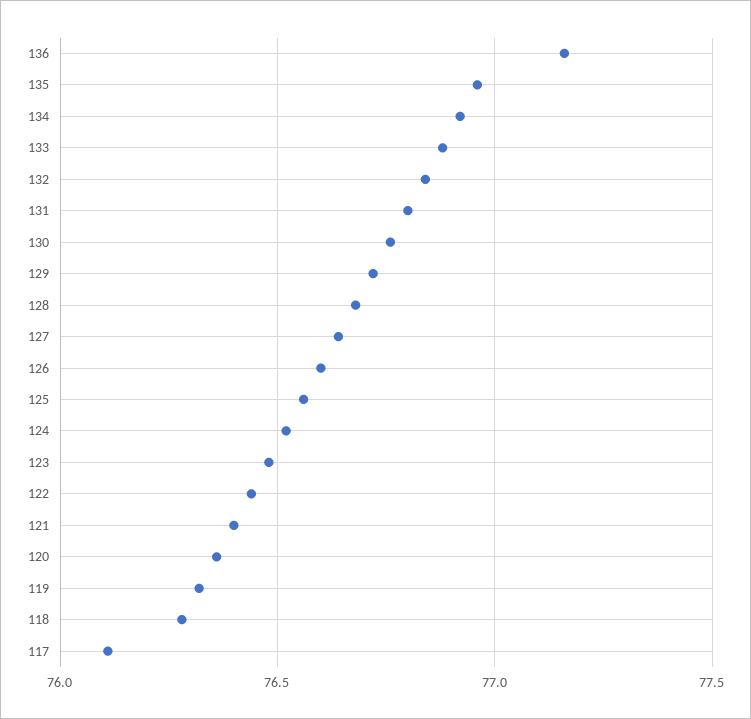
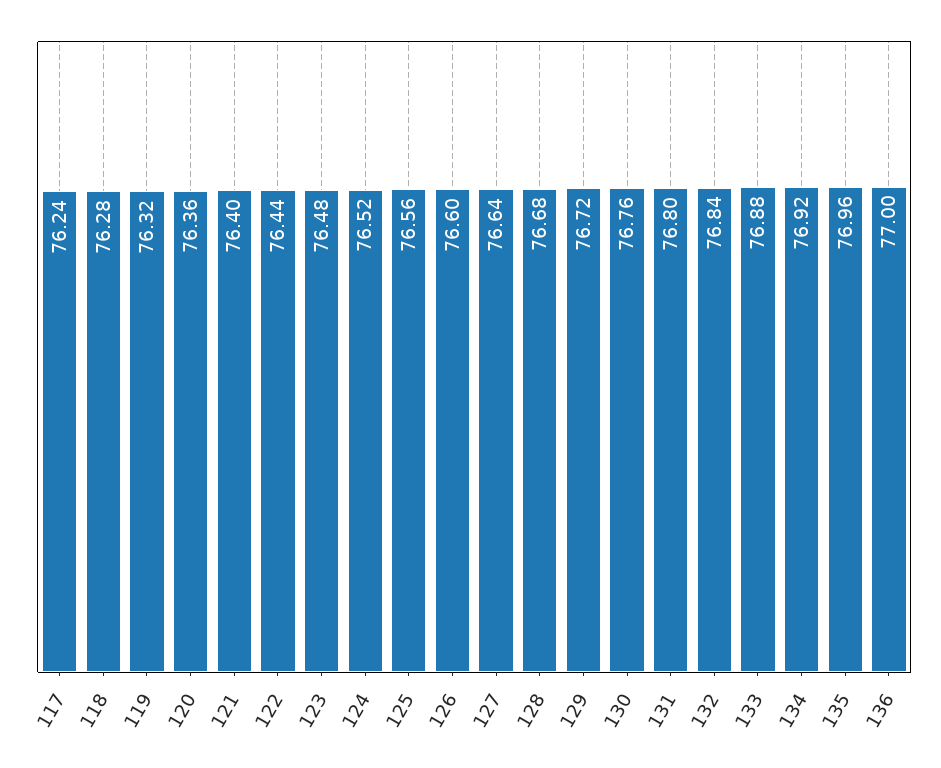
  {
-   "136": 77.15,
+   "136": 77,
    "135": 76.96,
    "134": 76.92,
    "133": 76.88,
    "132": 76.84,
    "131": 76.8,
    "130": 76.76,
    "129": 76.72,
    "128": 76.68,
    "127": 76.64,
    "126": 76.6,
    "125": 76.56,
    "124": 76.52,
    "123": 76.48,
    "122": 76.44,
    "121": 76.4,
    "120": 76.36,
    "119": 76.32,
    "118": 76.28,
-   "117": 76.1
+   "117": 76.24
  }

